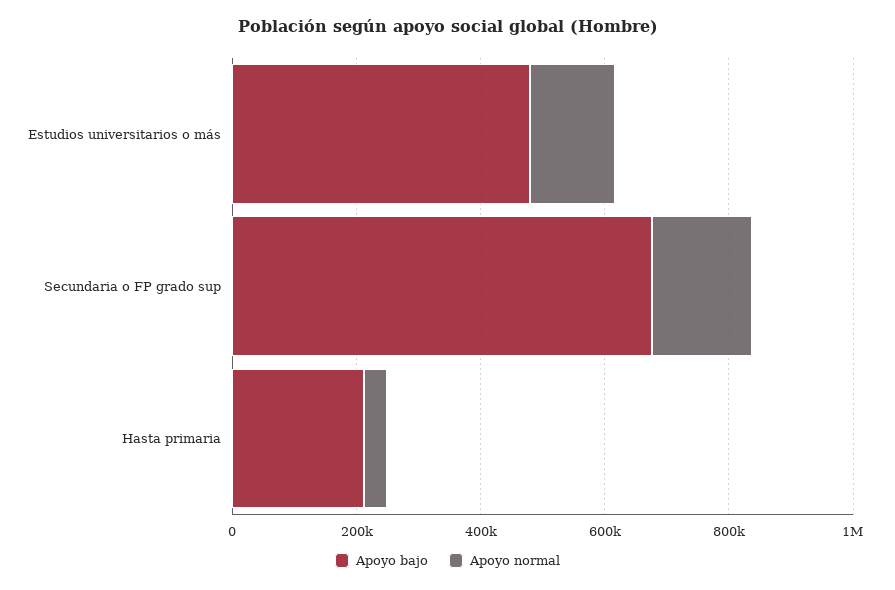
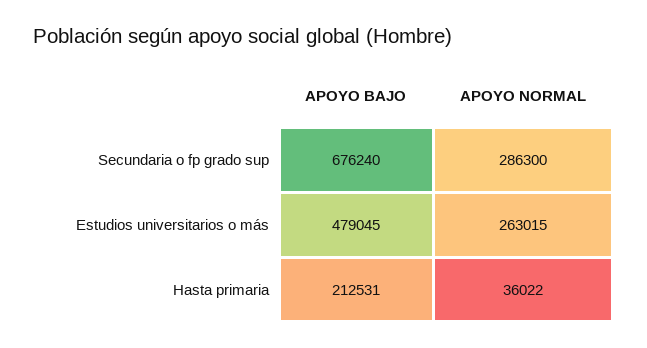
  {
    "Apoyo bajo": {
      "Estudios universitarios o más": 479045,
      "Secundaria o FP grado sup": 676240,
      "Hasta primaria": 212531
    },
    "Apoyo normal": {
-     "Estudios universitarios o más": 150000,
+     "Estudios universitarios o más": 263015,
-     "Secundaria o FP grado sup": 150000,
+     "Secundaria o FP grado sup": 286300,
      "Hasta primaria": 36022
    }
  }

